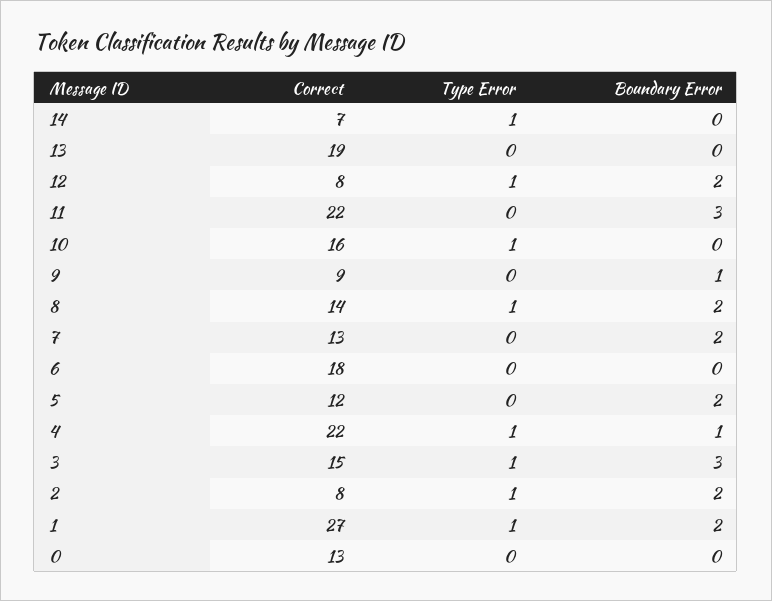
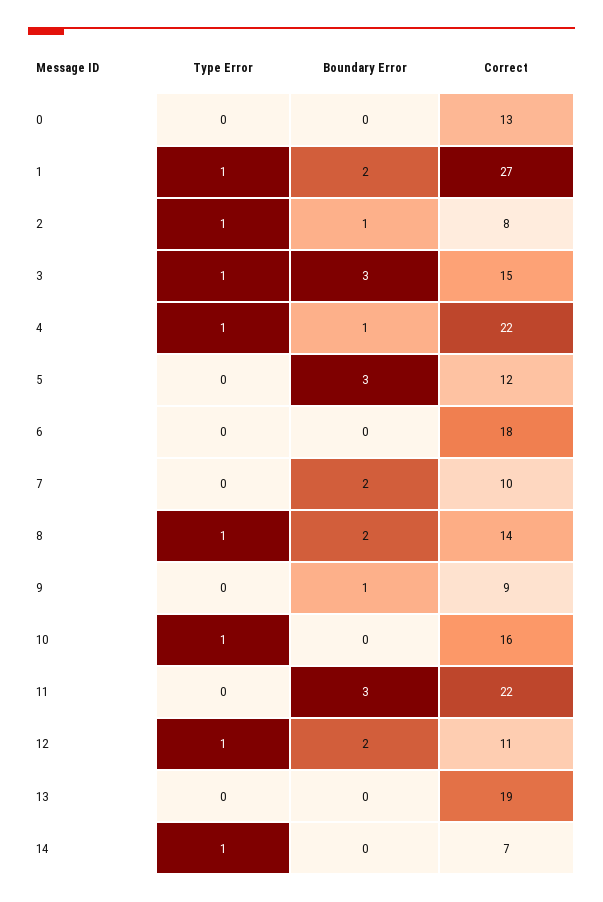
  {
    "Correct": {
      "14": 7,
      "13": 19,
-     "12": 8,
+     "12": 11,
      "11": 22,
      "10": 16,
      "9": 9,
      "8": 14,
-     "7": 13,
+     "7": 10,
      "6": 18,
      "5": 12,
      "4": 22,
      "3": 15,
      "2": 8,
      "1": 27,
      "0": 13
    },
    "Type Error": {
      "14": 1,
      "13": 0,
      "12": 1,
      "11": 0,
      "10": 1,
      "9": 0,
      "8": 1,
      "7": 0,
      "6": 0,
      "5": 0,
      "4": 1,
      "3": 1,
      "2": 1,
      "1": 1,
      "0": 0
    },
    "Boundary Error": {
      "14": 0,
      "13": 0,
      "12": 2,
      "11": 3,
      "10": 0,
      "9": 1,
      "8": 2,
      "7": 2,
      "6": 0,
-     "5": 2,
+     "5": 3,
      "4": 1,
      "3": 3,
-     "2": 2,
+     "2": 1,
      "1": 2,
      "0": 0
    }
  }

